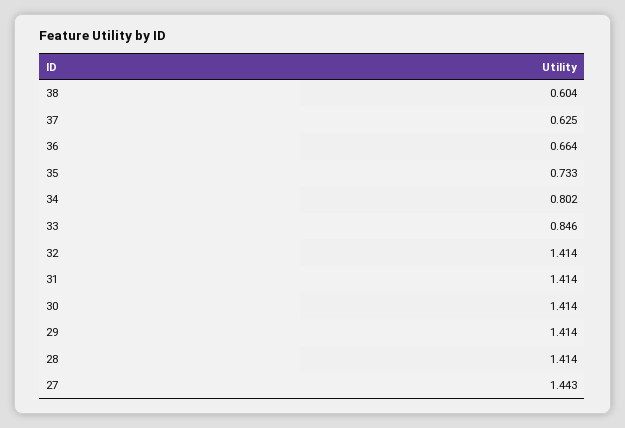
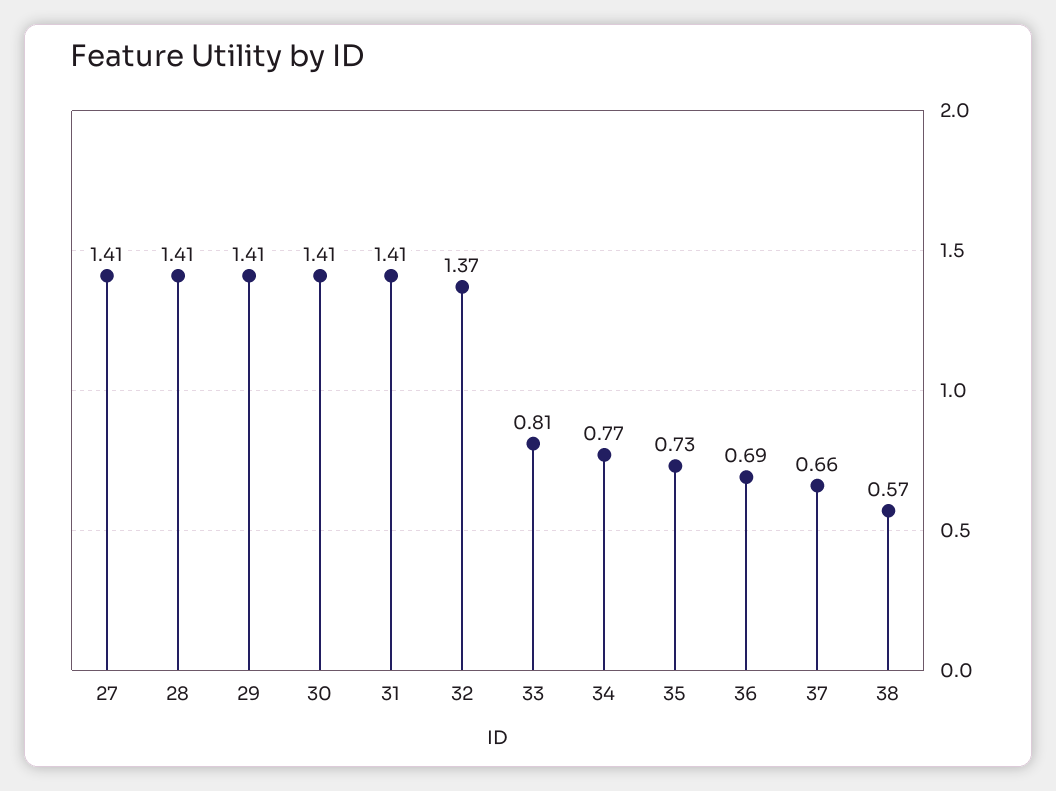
  {
-   "38": 0.604,
+   "38": 0.57,
-   "37": 0.625,
+   "37": 0.66,
-   "36": 0.664,
+   "36": 0.69,
    "35": 0.733,
-   "34": 0.802,
+   "34": 0.77,
-   "33": 0.846,
+   "33": 0.81,
-   "32": 1.414,
+   "32": 1.37,
    "31": 1.414,
    "30": 1.414,
    "29": 1.414,
    "28": 1.414,
-   "27": 1.443
+   "27": 1.41
  }

